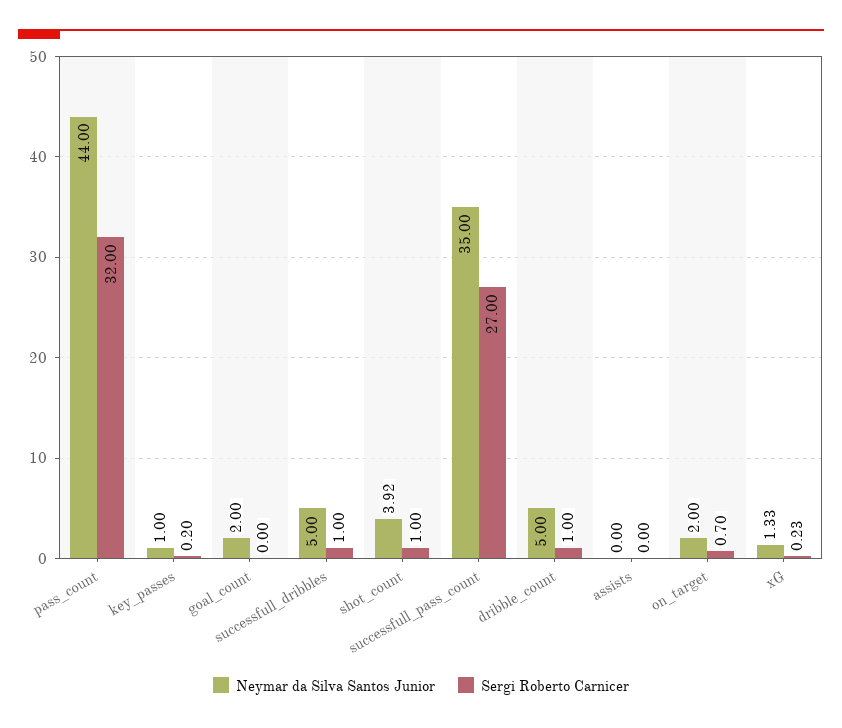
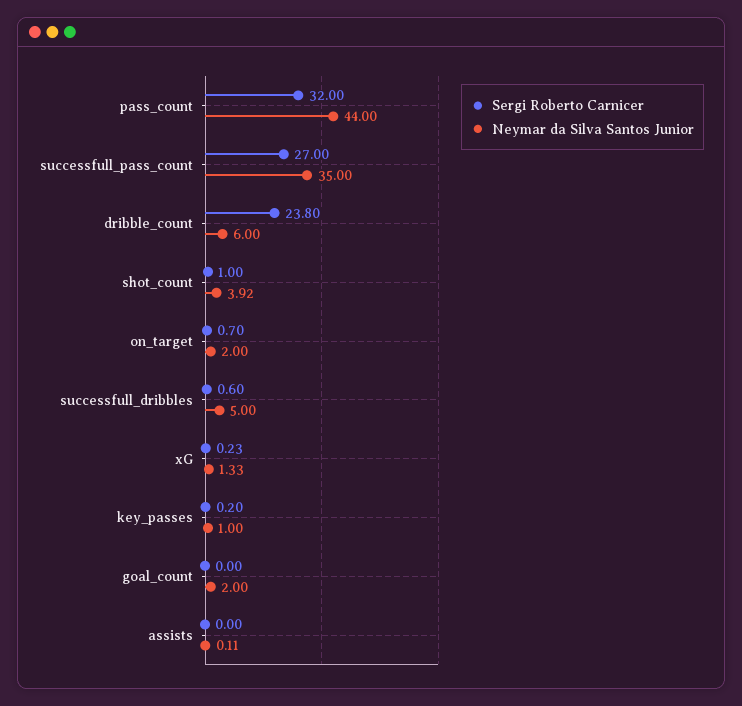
  {
    "Neymar da Silva Santos Junior": {
      "pass_count": 44,
      "key_passes": 1,
      "goal_count": 2,
      "successfull_dribbles": 5,
      "shot_count": 3.92,
      "successfull_pass_count": 35,
-     "dribble_count": 5,
+     "dribble_count": 6,
-     "assists": 0,
+     "assists": 0.11,
      "on_target": 2,
      "xG": 1.33
    },
    "Sergi Roberto Carnicer": {
      "pass_count": 32,
      "key_passes": 0.2,
      "goal_count": 0,
-     "successfull_dribbles": 1,
+     "successfull_dribbles": 0.6,
      "shot_count": 1,
      "successfull_pass_count": 27,
-     "dribble_count": 1,
+     "dribble_count": 23.8,
      "assists": 0,
      "on_target": 0.7,
      "xG": 0.23
    }
  }

